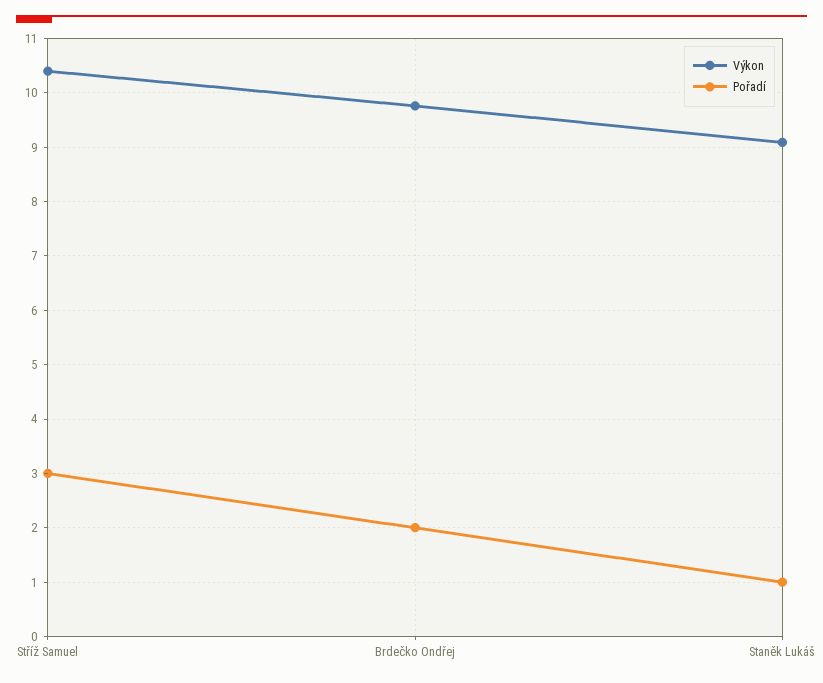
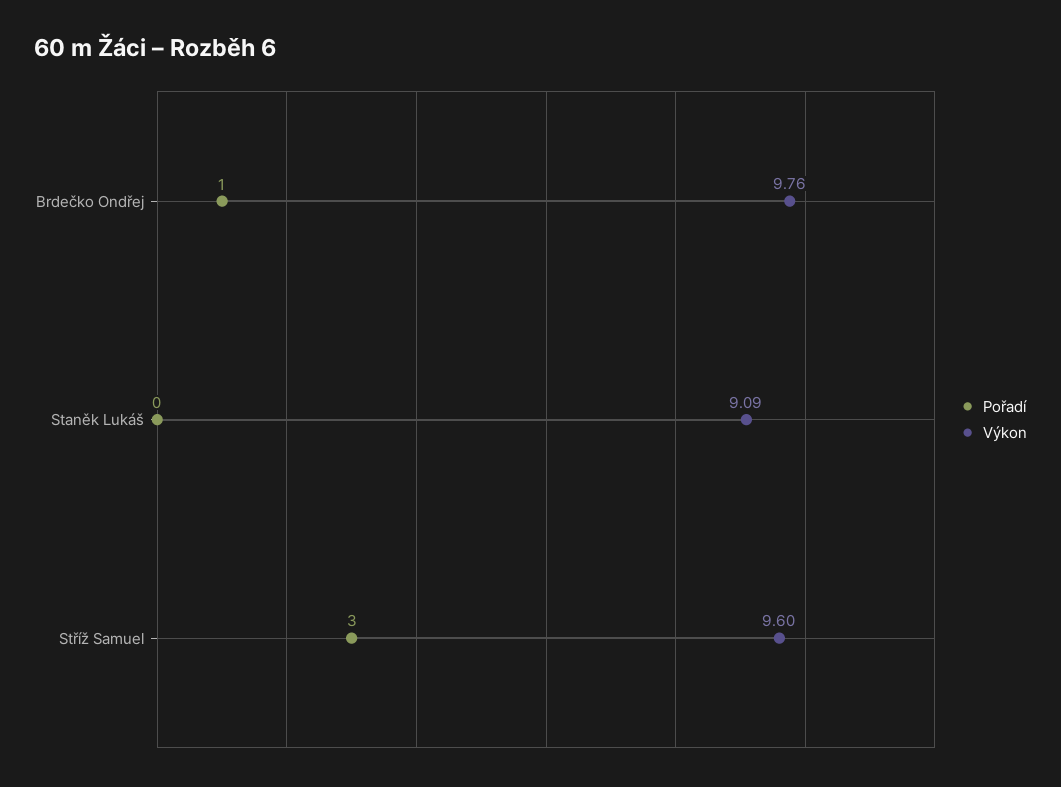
  {
    "Výkon": {
-     "Stříž Samuel": 10.4,
+     "Stříž Samuel": 9.6,
      "Brdečko Ondřej": 9.76,
      "Staněk Lukáš": 9.09
    },
    "Pořadí": {
      "Stříž Samuel": 3,
-     "Brdečko Ondřej": 2,
+     "Brdečko Ondřej": 1,
-     "Staněk Lukáš": 1
+     "Staněk Lukáš": 0
    }
  }

